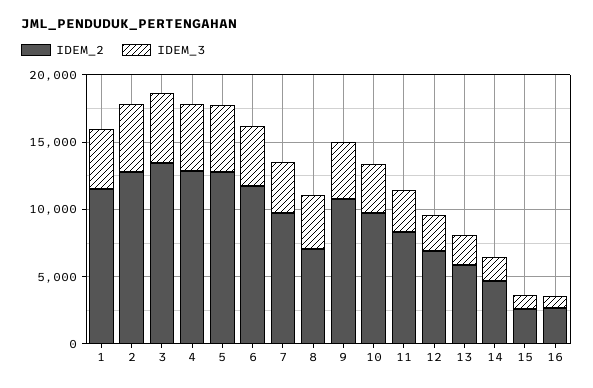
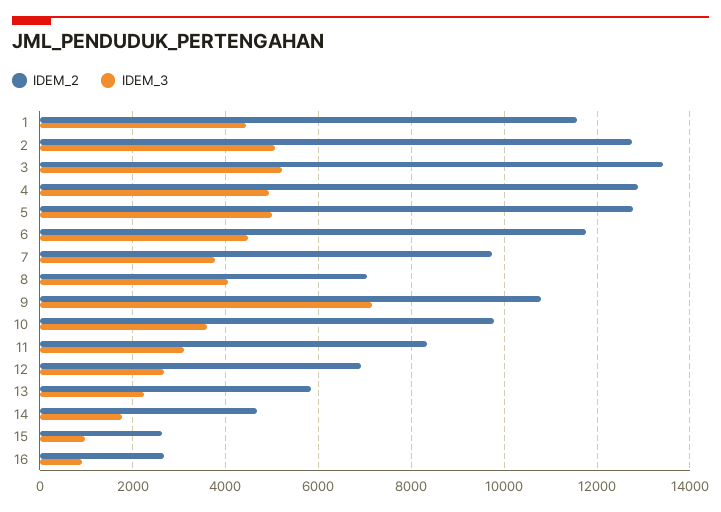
  {
    "IDEM_2": {
      "1": 11600,
      "2": 12800,
      "3": 13400,
      "4": 12800,
      "5": 12800,
      "6": 11800,
      "7": 9800,
      "8": 7000,
      "9": 10800,
      "10": 9800,
      "11": 8400,
      "12": 7000,
      "13": 5800,
      "14": 4600,
      "15": 2600,
      "16": 2600
    },
    "IDEM_3": {
      "1": 4400,
      "2": 5000,
      "3": 5200,
      "4": 5000,
      "5": 5000,
      "6": 4400,
      "7": 3800,
      "8": 4000,
-     "9": 4000,
+     "9": 7200,
      "10": 3600,
      "11": 3200,
      "12": 2600,
      "13": 2200,
      "14": 1800,
      "15": 1000,
      "16": 1000
    }
  }

